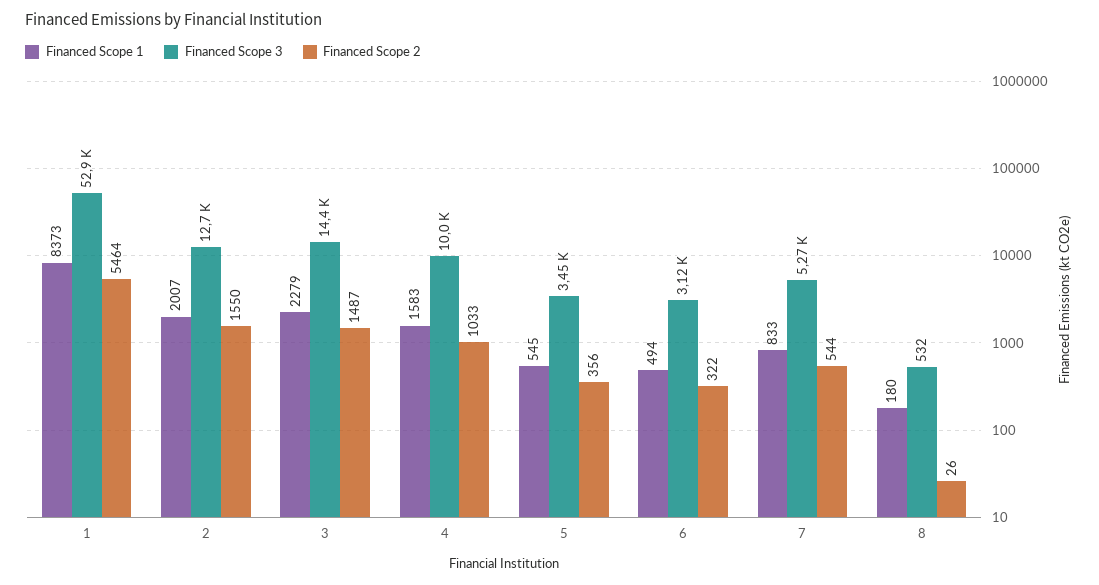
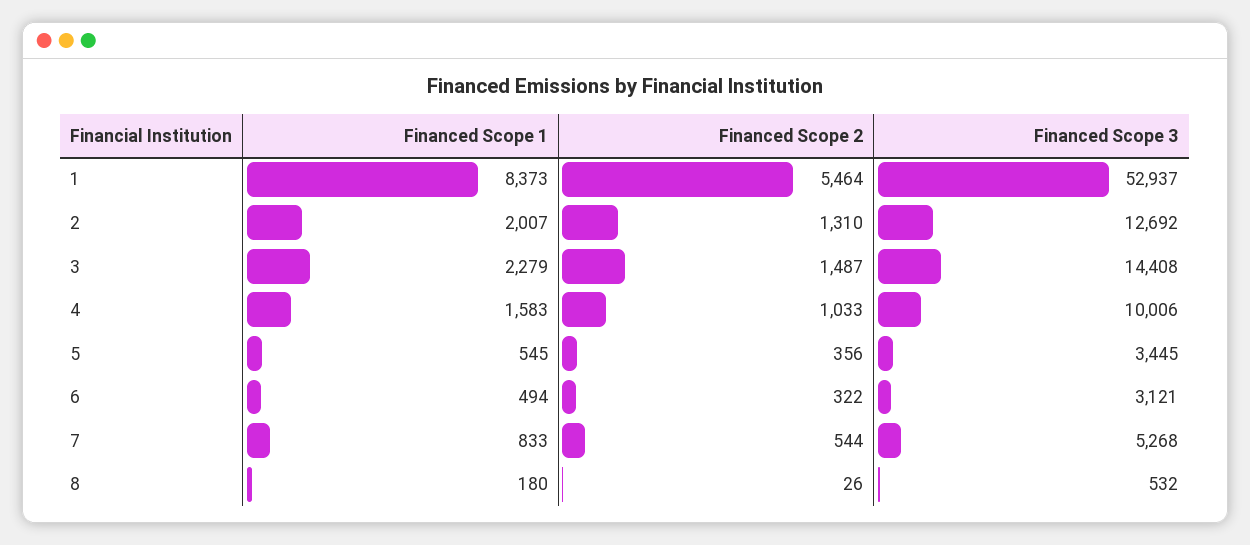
  {
    "Financed Scope 1": {
      "1": 8373,
      "2": 2007,
      "3": 2279,
      "4": 1583,
      "5": 545,
      "6": 494,
      "7": 833,
      "8": 180
    },
    "Financed Scope 3": {
      "1": 52937,
      "2": 12692,
      "3": 14408,
      "4": 10006,
      "5": 3445,
      "6": 3121,
      "7": 5268,
      "8": 532
    },
    "Financed Scope 2": {
      "1": 5464,
-     "2": 1550,
+     "2": 1310,
      "3": 1487,
      "4": 1033,
      "5": 356,
      "6": 322,
      "7": 544,
      "8": 26
    }
  }

